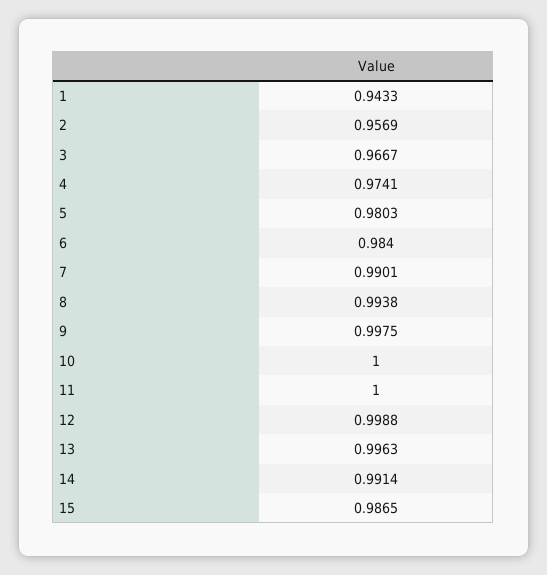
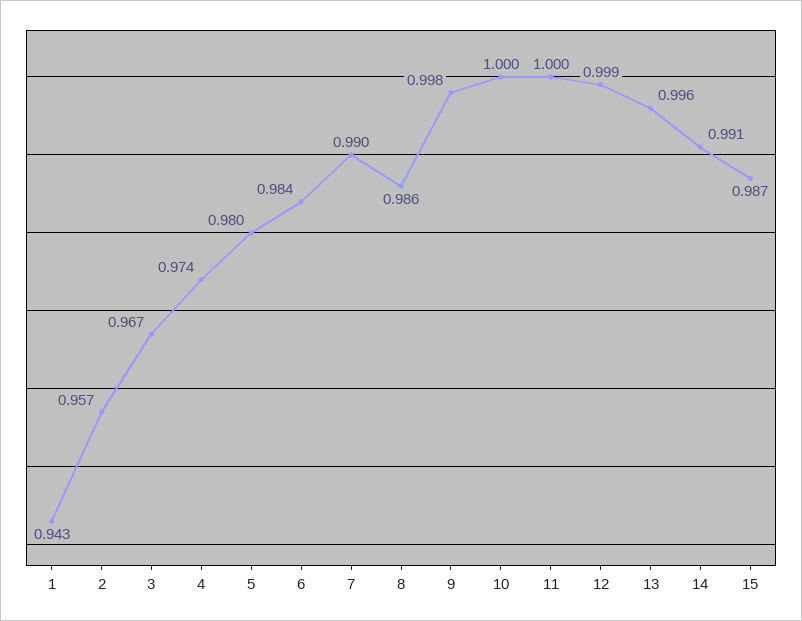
  {
    "1": 0.9433,
    "2": 0.9569,
    "3": 0.9667,
    "4": 0.9741,
    "5": 0.9803,
    "6": 0.984,
    "7": 0.9901,
-   "8": 0.9938,
+   "8": 0.986,
    "9": 0.9975,
    "10": 1,
    "11": 1,
    "12": 0.9988,
    "13": 0.9963,
    "14": 0.9914,
    "15": 0.9865
  }

